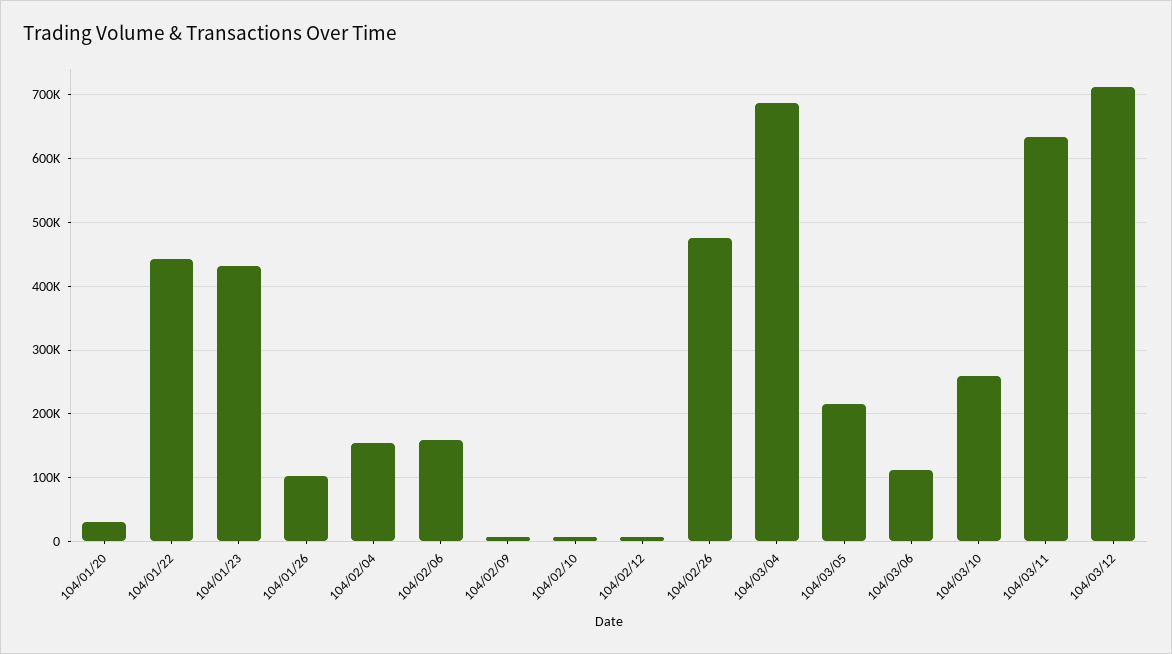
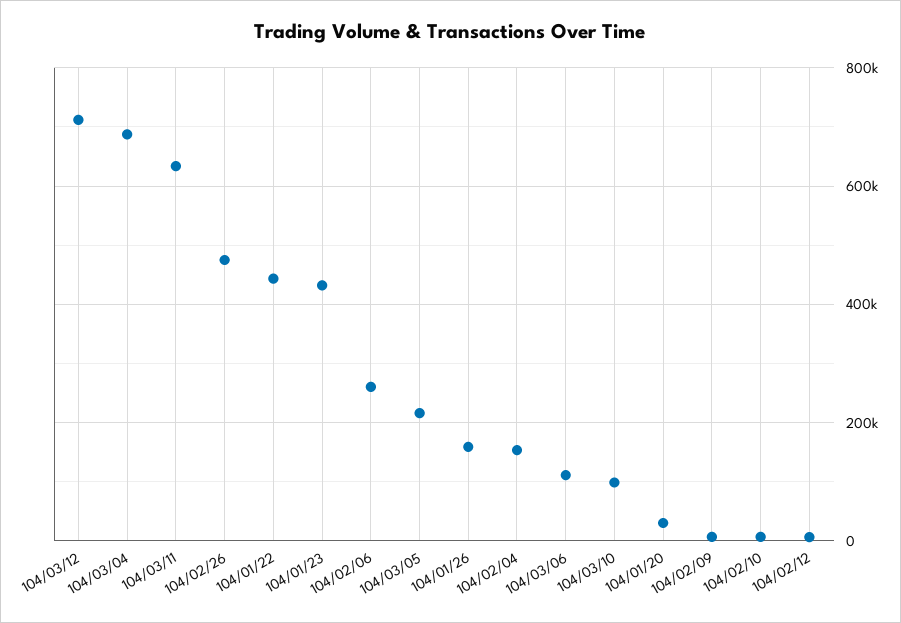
  {
    "104/01/20": 30000,
    "104/01/22": 440000,
    "104/01/23": 430000,
-   "104/01/26": 100000,
+   "104/01/26": 160000,
    "104/02/04": 150000,
-   "104/02/06": 160000,
+   "104/02/06": 260000,
    "104/02/09": 10000,
    "104/02/10": 10000,
    "104/02/12": 10000,
    "104/02/26": 480000,
    "104/03/04": 690000,
    "104/03/05": 220000,
    "104/03/06": 110000,
-   "104/03/10": 260000,
+   "104/03/10": 100000,
    "104/03/11": 630000,
    "104/03/12": 710000
  }

